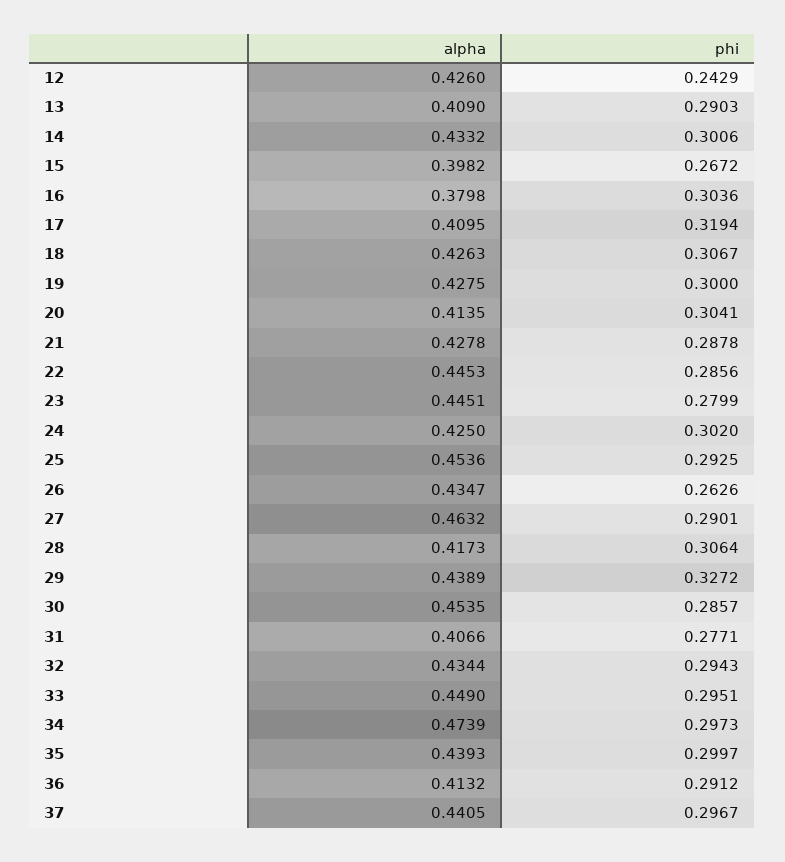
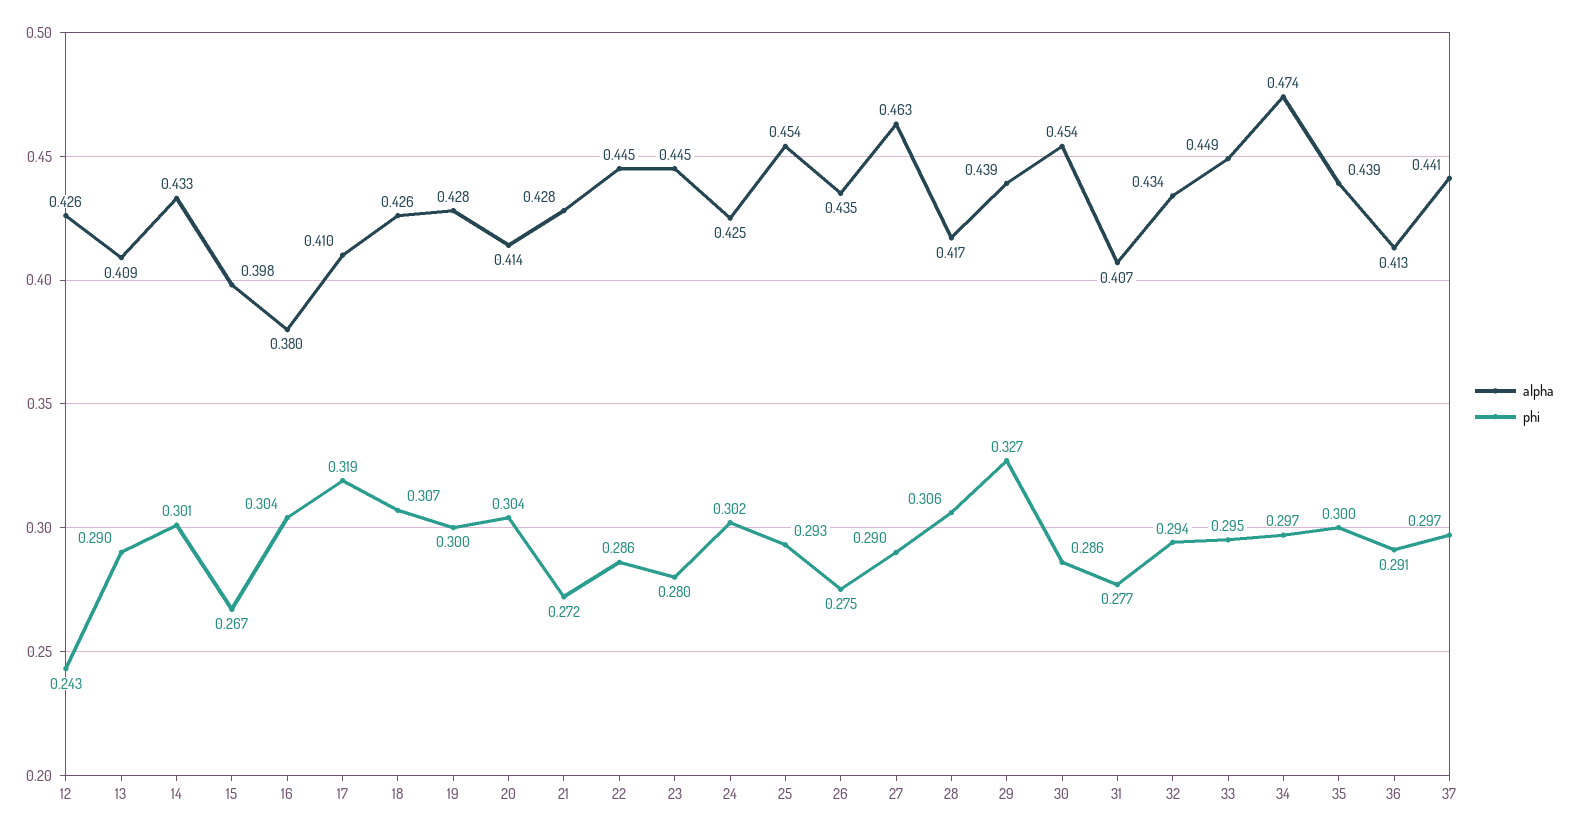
  {
    "alpha": {
      "12": 0.426,
      "13": 0.409,
      "14": 0.4332,
      "15": 0.3982,
      "16": 0.3798,
      "17": 0.4095,
      "18": 0.4263,
      "19": 0.4275,
      "20": 0.4135,
      "21": 0.4278,
      "22": 0.4453,
      "23": 0.4451,
      "24": 0.425,
      "25": 0.4536,
      "26": 0.4347,
      "27": 0.4632,
      "28": 0.4173,
      "29": 0.4389,
      "30": 0.4535,
      "31": 0.4066,
      "32": 0.4344,
      "33": 0.449,
      "34": 0.4739,
      "35": 0.4393,
      "36": 0.4132,
      "37": 0.4405
    },
    "phi": {
      "12": 0.2429,
      "13": 0.2903,
      "14": 0.3006,
      "15": 0.2672,
      "16": 0.3036,
      "17": 0.3194,
      "18": 0.3067,
      "19": 0.3,
      "20": 0.3041,
-     "21": 0.2878,
+     "21": 0.272,
      "22": 0.2856,
      "23": 0.2799,
      "24": 0.302,
      "25": 0.2925,
-     "26": 0.2626,
+     "26": 0.275,
      "27": 0.2901,
      "28": 0.3064,
      "29": 0.3272,
      "30": 0.2857,
      "31": 0.2771,
      "32": 0.2943,
      "33": 0.2951,
      "34": 0.2973,
      "35": 0.2997,
      "36": 0.2912,
      "37": 0.2967
    }
  }

